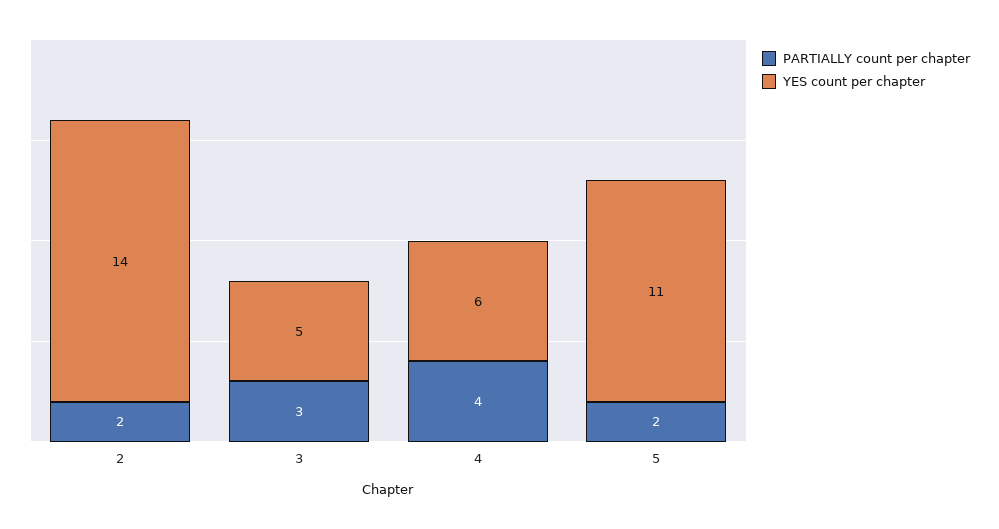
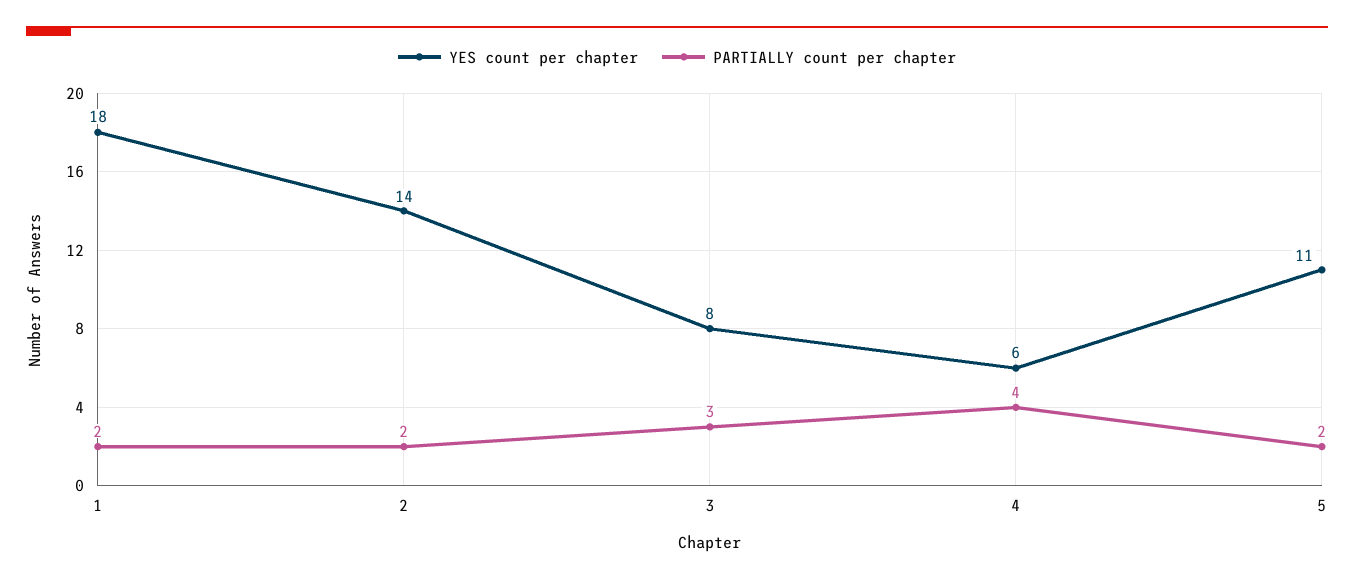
  {
    "PARTIALLY count per chapter": {
      "2": 2,
      "3": 3,
      "4": 4,
-     "5": 2
+     "5": 2,
+     "1": 2
    },
    "YES count per chapter": {
      "2": 14,
-     "3": 5,
+     "3": 8,
      "4": 6,
-     "5": 11
+     "5": 11,
+     "1": 18
    }
  }

